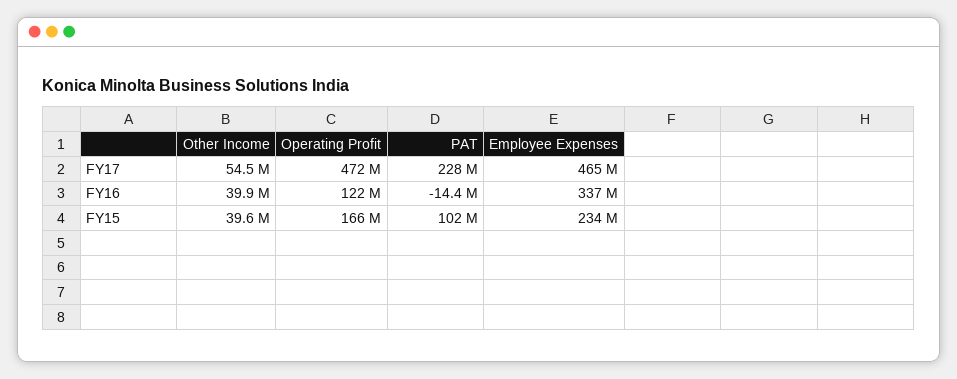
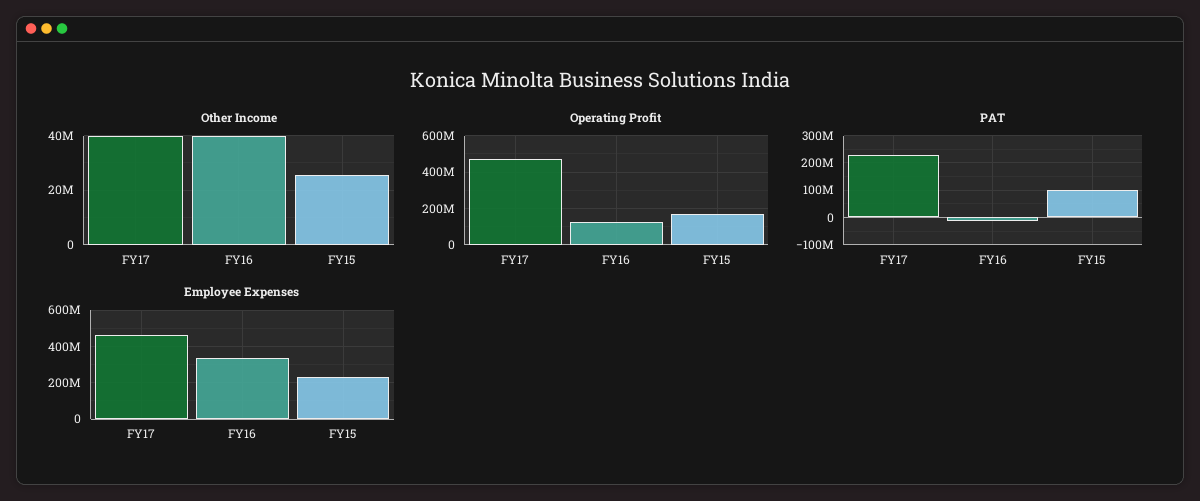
  {
    "Other Income": {
-     "FY17": 54500000,
+     "FY17": 40000000,
      "FY16": 39900000,
-     "FY15": 39600000
+     "FY15": 25000000
    },
    "Operating Profit": {
      "FY17": 472000000,
      "FY16": 122000000,
      "FY15": 166000000
    },
    "PAT": {
      "FY17": 228000000,
      "FY16": -14400000,
      "FY15": 102000000
    },
    "Employee Expenses": {
      "FY17": 465000000,
      "FY16": 337000000,
      "FY15": 234000000
    }
  }

